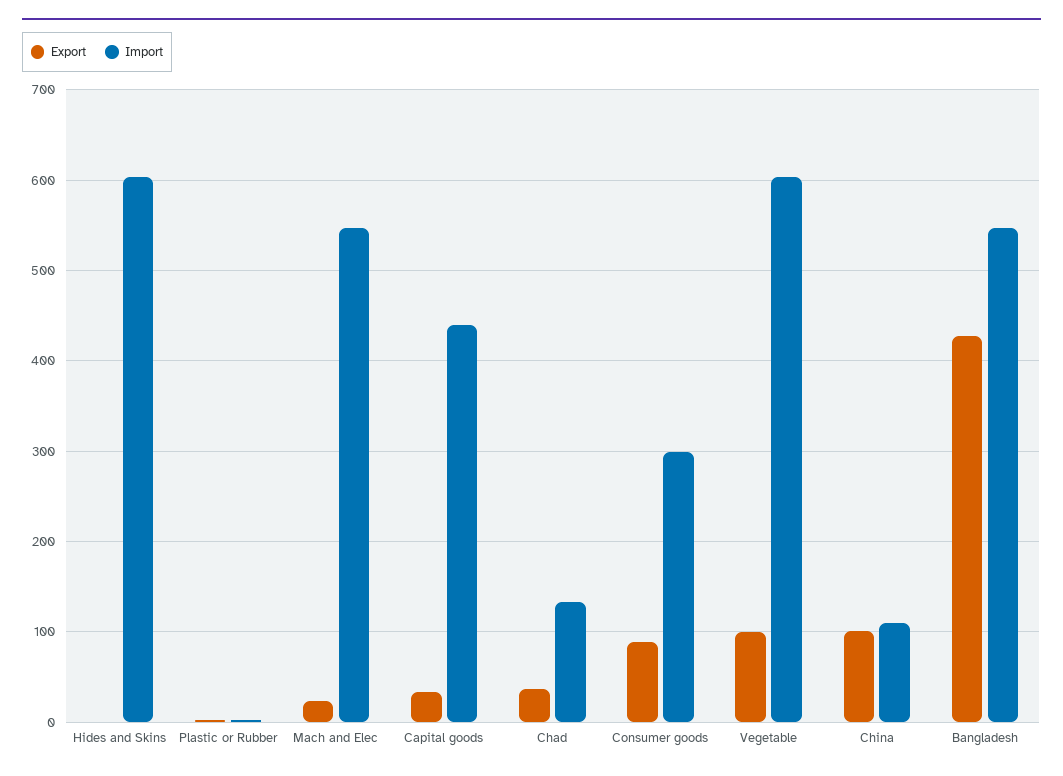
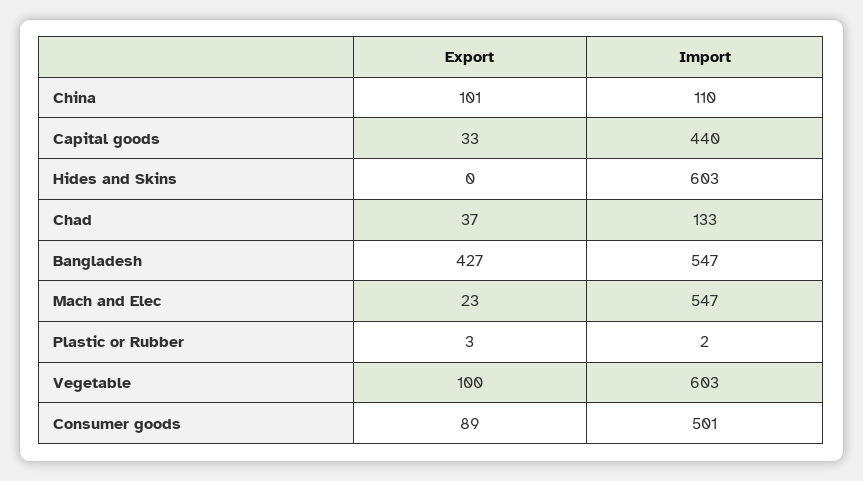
  {
    "Export": {
      "Hides and Skins": 0,
      "Plastic or Rubber": 3,
      "Mach and Elec": 23,
      "Capital goods": 33,
      "Chad": 37,
      "Consumer goods": 89,
      "Vegetable": 100,
      "China": 101,
      "Bangladesh": 427
    },
    "Import": {
      "Hides and Skins": 603,
      "Plastic or Rubber": 2,
      "Mach and Elec": 547,
      "Capital goods": 440,
      "Chad": 133,
-     "Consumer goods": 300,
+     "Consumer goods": 501,
      "Vegetable": 603,
      "China": 110,
      "Bangladesh": 547
    }
  }

